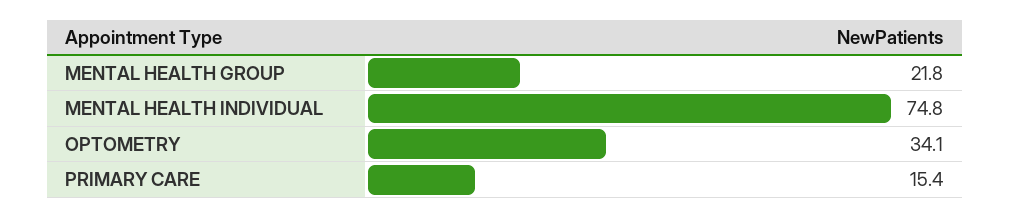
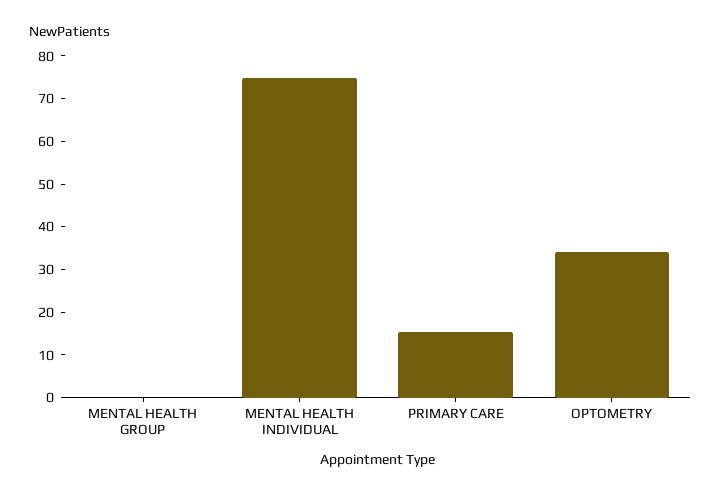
  {
-   "MENTAL HEALTH GROUP": 21.8,
+   "MENTAL HEALTH GROUP": 0,
    "MENTAL HEALTH INDIVIDUAL": 74.8,
    "OPTOMETRY": 34.1,
    "PRIMARY CARE": 15.4
  }

